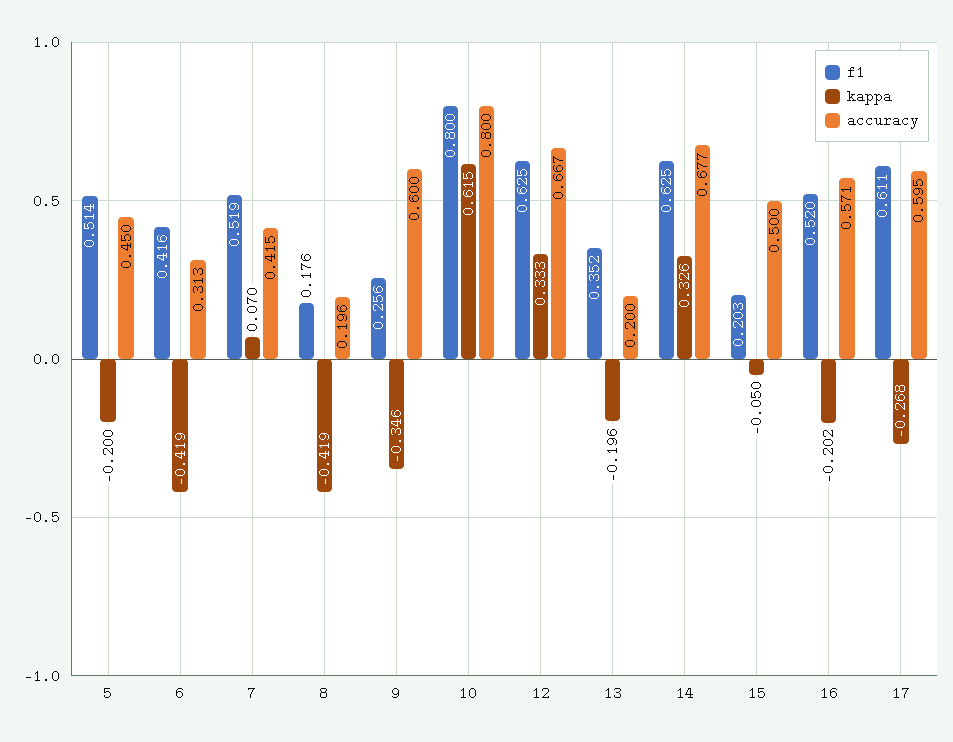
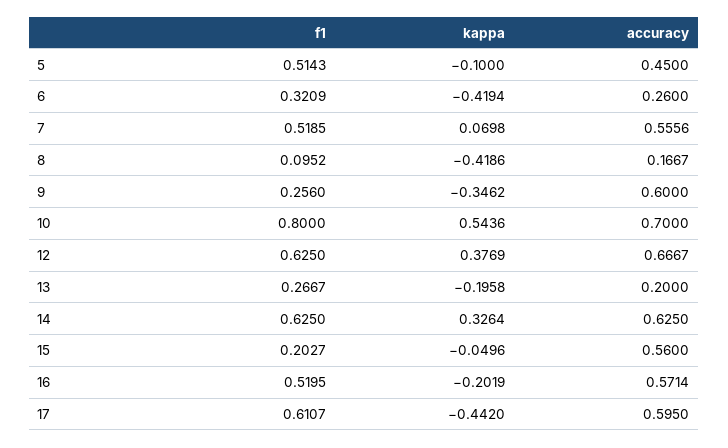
  {
    "f1": {
      "5": 0.5143,
-     "6": 0.416,
+     "6": 0.3209,
      "7": 0.5185,
-     "8": 0.176,
+     "8": 0.0952,
      "9": 0.256,
      "10": 0.8,
      "12": 0.625,
-     "13": 0.352,
+     "13": 0.2667,
      "14": 0.625,
      "15": 0.2027,
      "16": 0.5195,
      "17": 0.6107
    },
    "kappa": {
-     "5": -0.2,
+     "5": -0.1,
      "6": -0.4194,
      "7": 0.0698,
      "8": -0.4186,
      "9": -0.3462,
-     "10": 0.615,
+     "10": 0.5436,
-     "12": 0.333,
+     "12": 0.3769,
      "13": -0.1958,
      "14": 0.3264,
      "15": -0.0496,
      "16": -0.2019,
-     "17": -0.268
+     "17": -0.442
    },
    "accuracy": {
      "5": 0.45,
-     "6": 0.313,
+     "6": 0.26,
-     "7": 0.415,
+     "7": 0.5556,
-     "8": 0.196,
+     "8": 0.1667,
      "9": 0.6,
-     "10": 0.8,
+     "10": 0.7,
      "12": 0.6667,
      "13": 0.2,
-     "14": 0.677,
+     "14": 0.625,
-     "15": 0.5,
+     "15": 0.56,
      "16": 0.5714,
      "17": 0.595
    }
  }

